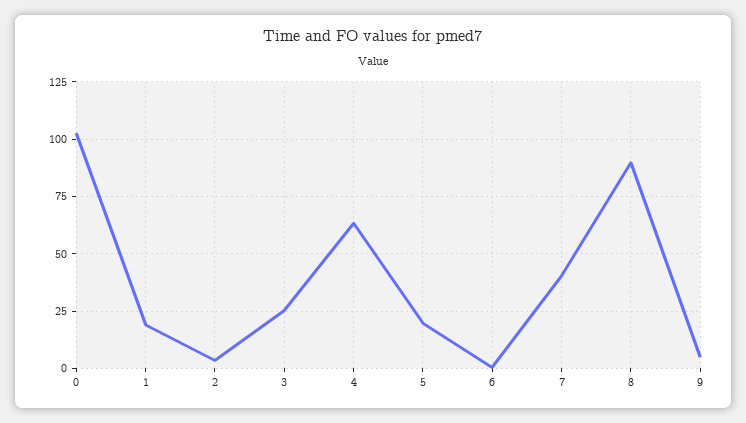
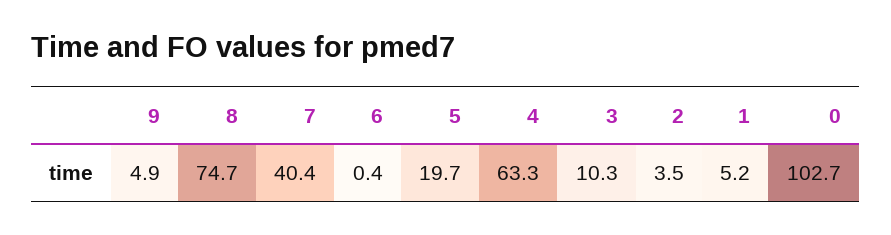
  {
    "0": 102.7,
-   "1": 20,
+   "1": 5.2,
    "2": 3.5,
-   "3": 25,
+   "3": 10.3,
    "4": 63.3,
    "5": 19.7,
    "6": 0.4,
    "7": 40.4,
-   "8": 90,
+   "8": 74.7,
    "9": 4.9
  }

